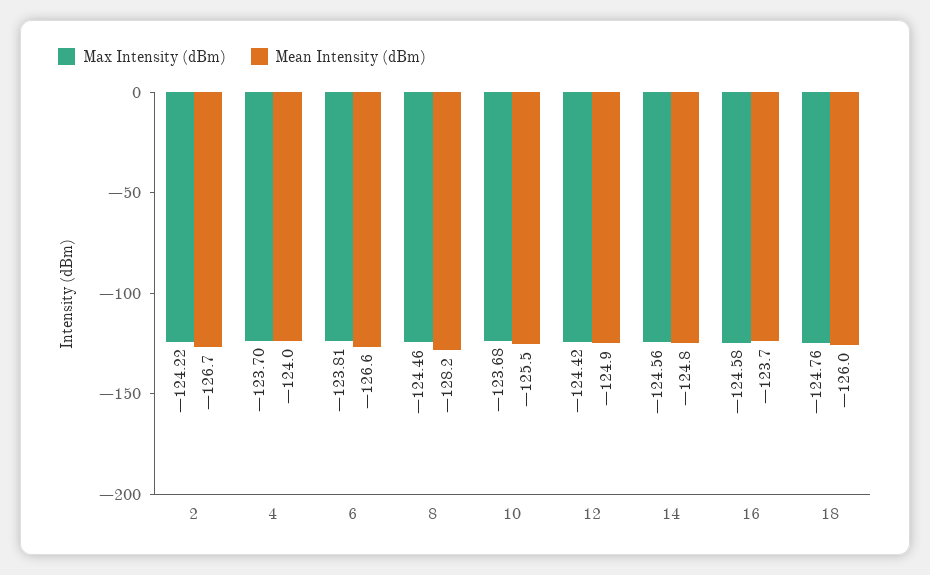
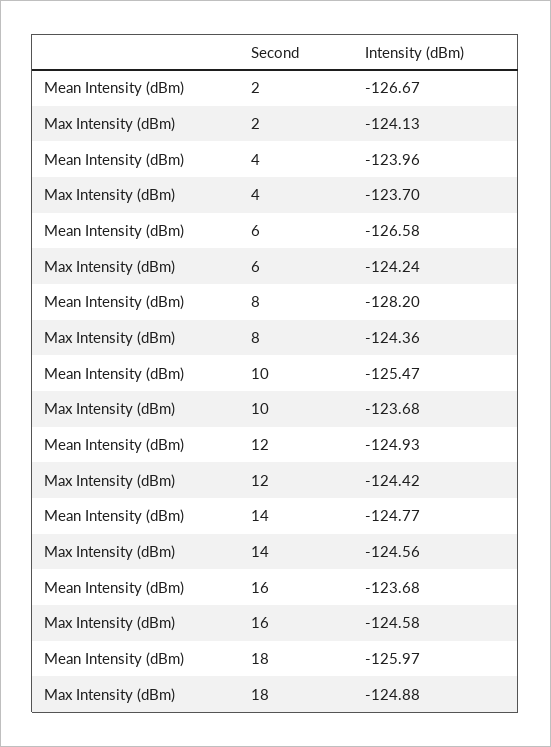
  {
    "Max Intensity (dBm)": {
-     "2": -124.22,
+     "2": -124.13,
      "4": -123.7,
-     "6": -123.81,
+     "6": -124.24,
-     "8": -124.46,
+     "8": -124.36,
      "10": -123.68,
      "12": -124.42,
      "14": -124.56,
      "16": -124.58,
-     "18": -124.76
+     "18": -124.88
    },
    "Mean Intensity (dBm)": {
      "2": -126.67,
      "4": -123.96,
      "6": -126.58,
      "8": -128.2,
      "10": -125.47,
      "12": -124.93,
      "14": -124.77,
      "16": -123.68,
      "18": -125.97
    }
  }

